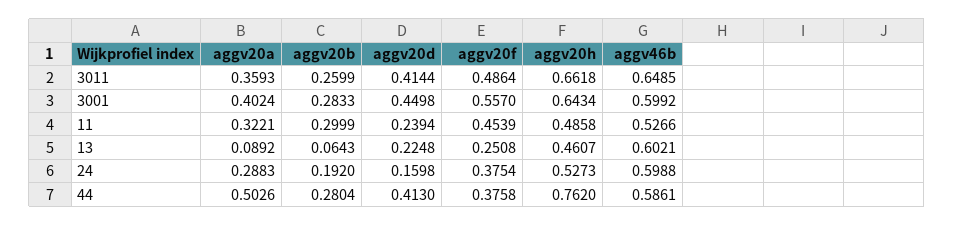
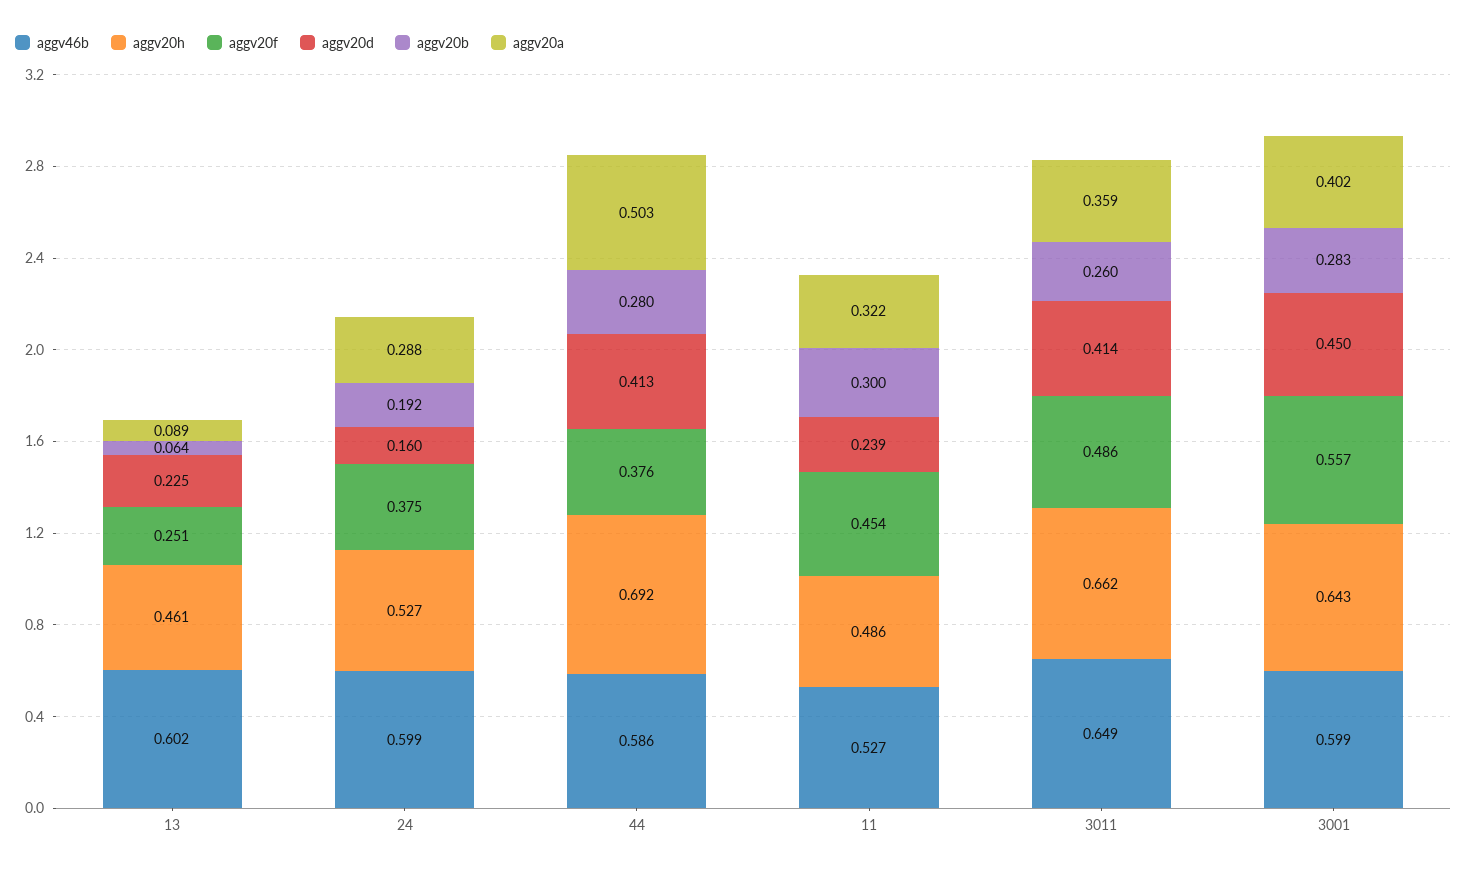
  {
    "aggv20a": {
      "3011": 0.3593,
      "3001": 0.4024,
      "11": 0.3221,
      "13": 0.0892,
      "24": 0.2883,
      "44": 0.5026
    },
    "aggv20b": {
      "3011": 0.2599,
      "3001": 0.2833,
      "11": 0.2999,
      "13": 0.0643,
      "24": 0.192,
      "44": 0.2804
    },
    "aggv20d": {
      "3011": 0.4144,
      "3001": 0.4498,
      "11": 0.2394,
      "13": 0.2248,
      "24": 0.1598,
      "44": 0.413
    },
    "aggv20f": {
      "3011": 0.4864,
      "3001": 0.557,
      "11": 0.4539,
      "13": 0.2508,
      "24": 0.3754,
      "44": 0.3758
    },
    "aggv20h": {
      "3011": 0.6618,
      "3001": 0.6434,
      "11": 0.4858,
      "13": 0.4607,
      "24": 0.5273,
-     "44": 0.762
+     "44": 0.692
    },
    "aggv46b": {
      "3011": 0.6485,
      "3001": 0.5992,
      "11": 0.5266,
      "13": 0.6021,
      "24": 0.5988,
      "44": 0.5861
    }
  }

